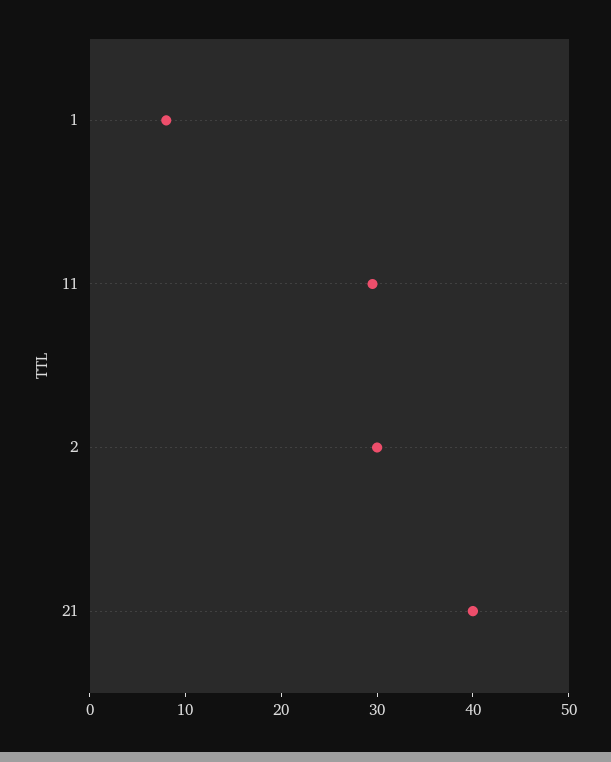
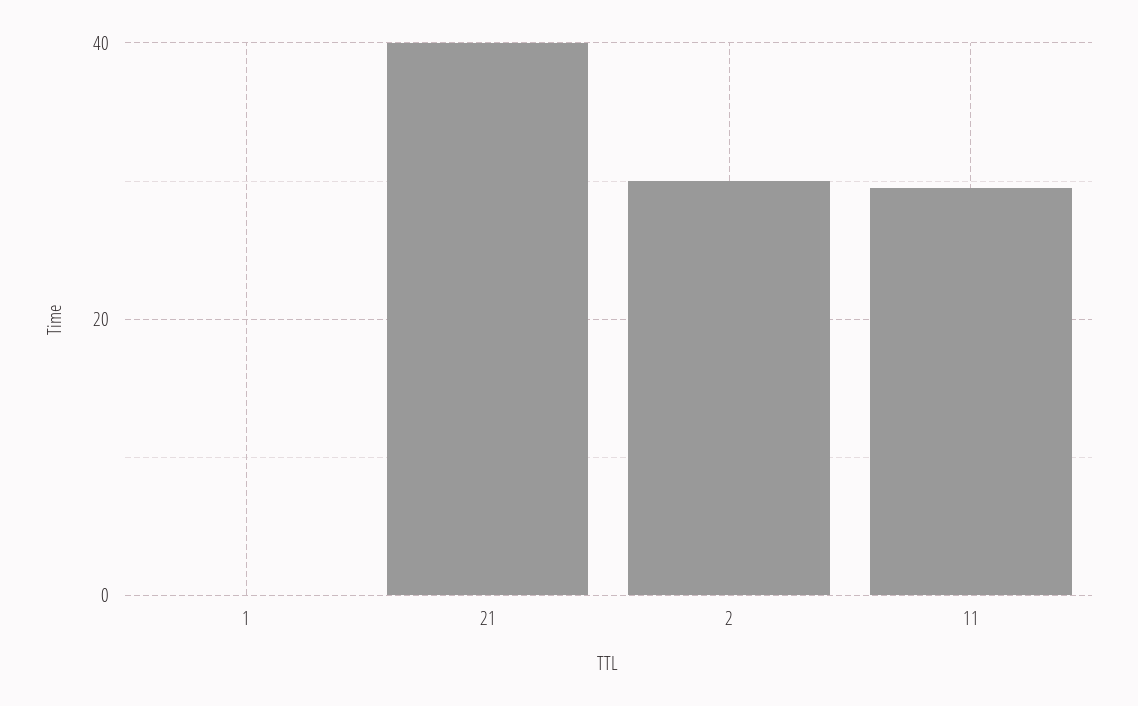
  {
-   "1": 8,
+   "1": 0,
    "11": 30,
    "2": 30,
    "21": 40
  }

